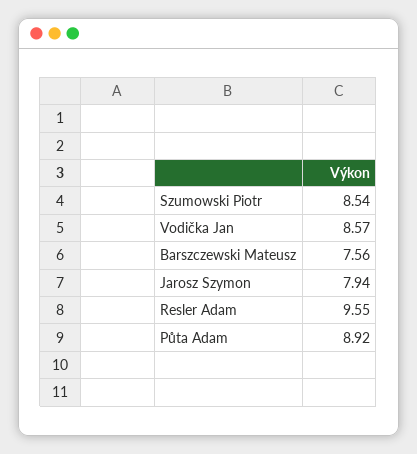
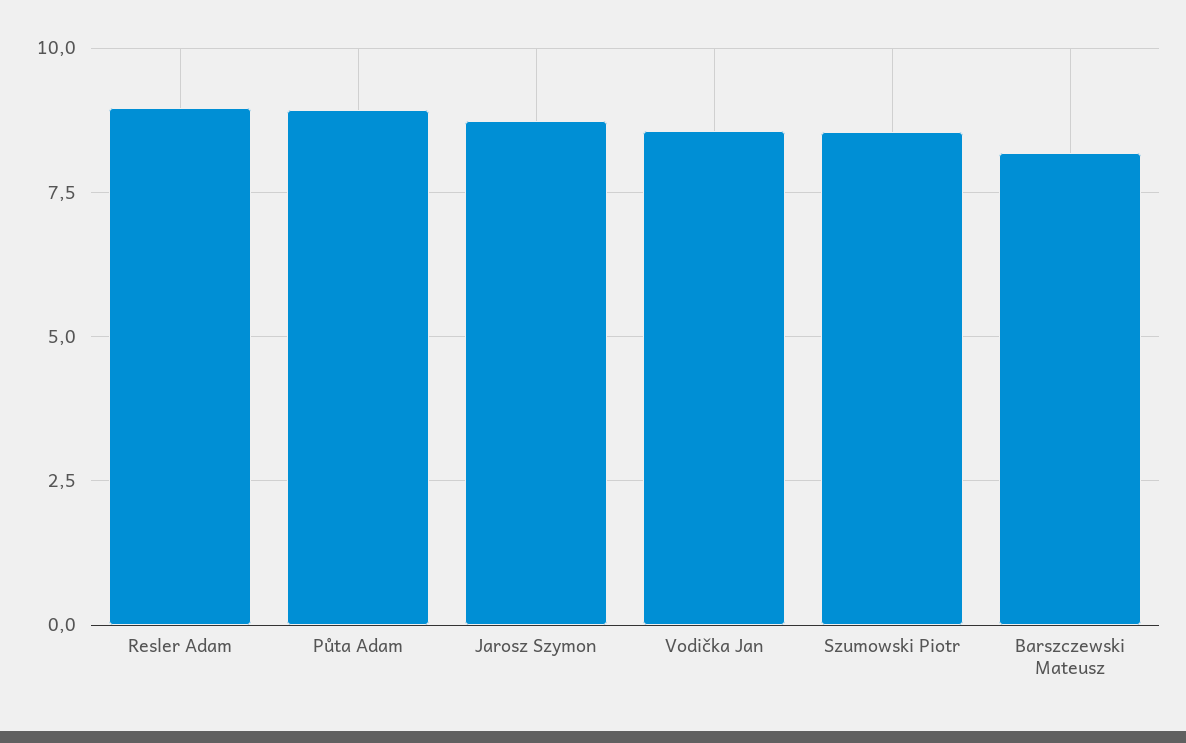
  {
    "Szumowski Piotr": 8.54,
    "Vodička Jan": 8.57,
-   "Barszczewski Mateusz": 7.56,
+   "Barszczewski Mateusz": 8.25,
-   "Jarosz Szymon": 7.94,
+   "Jarosz Szymon": 8.75,
-   "Resler Adam": 9.55,
+   "Resler Adam": 9,
    "Půta Adam": 8.92
  }

